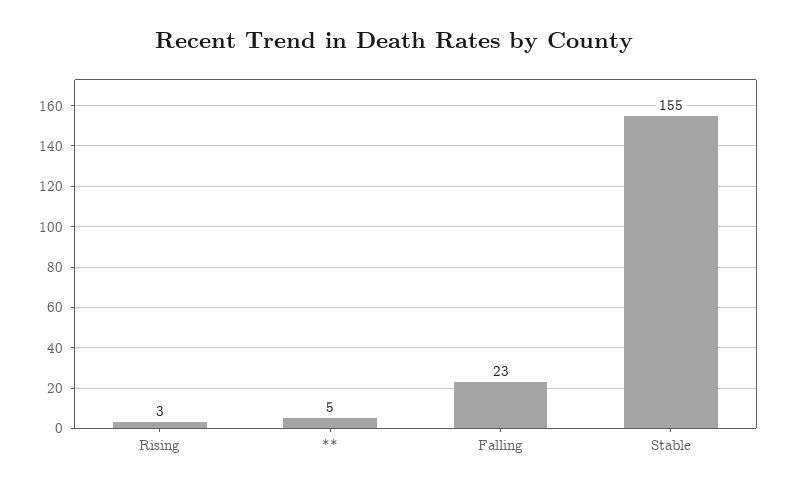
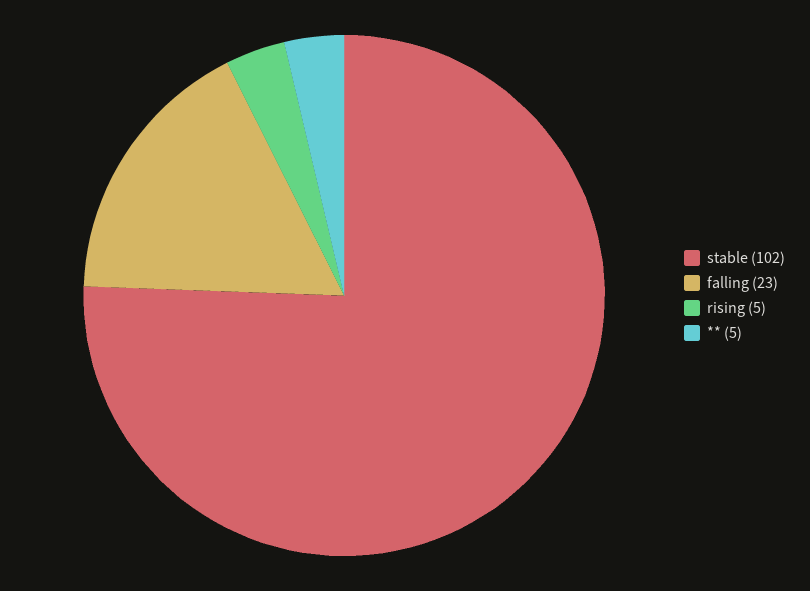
  {
-   "Rising": 3,
+   "Rising": 5,
    "**": 5,
    "Falling": 23,
-   "Stable": 155
+   "Stable": 102
  }

